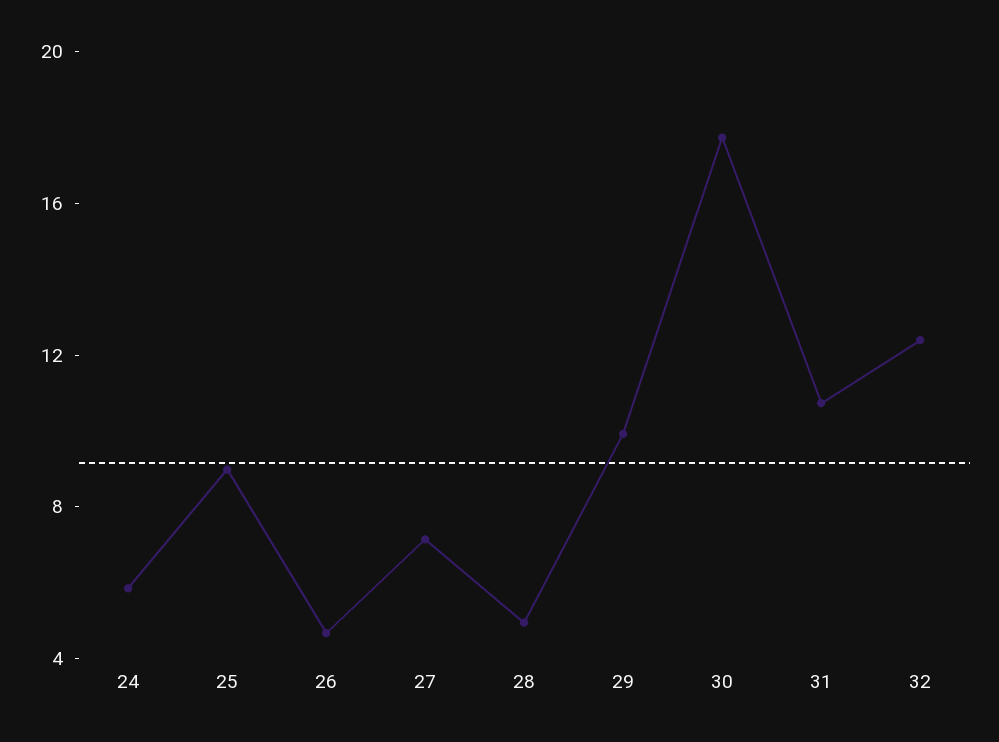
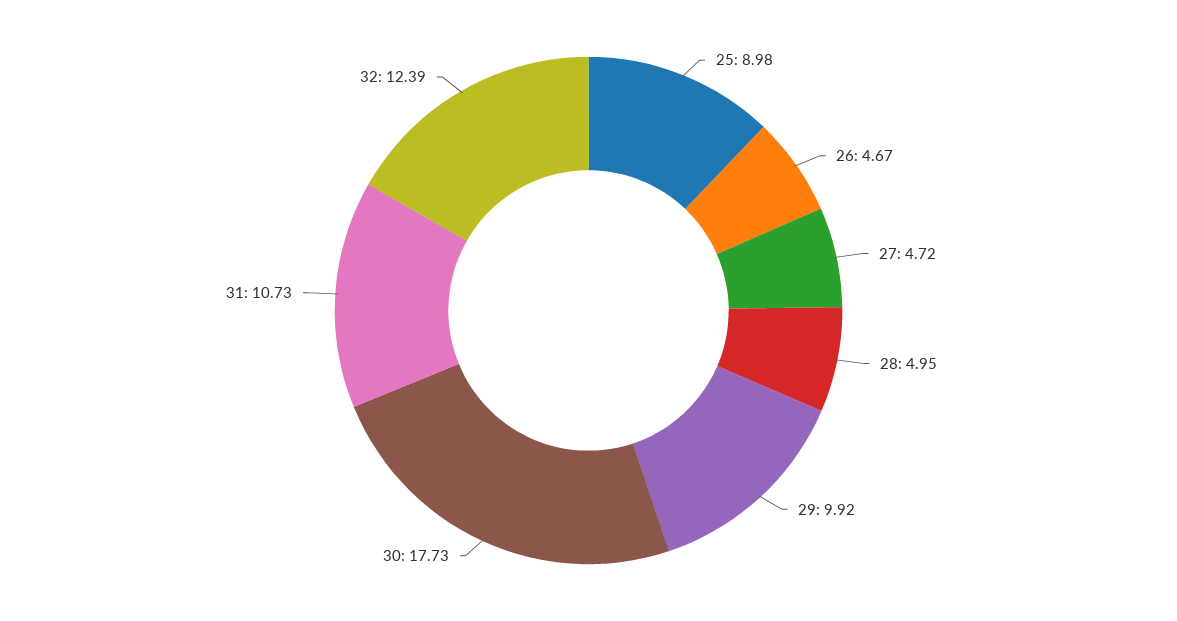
  {
-   "24": 6,
    "25": 8.98,
    "26": 4.67,
-   "27": 7,
+   "27": 4.72,
    "28": 4.95,
    "29": 9.92,
    "30": 17.73,
    "31": 10.73,
    "32": 12.39
  }

